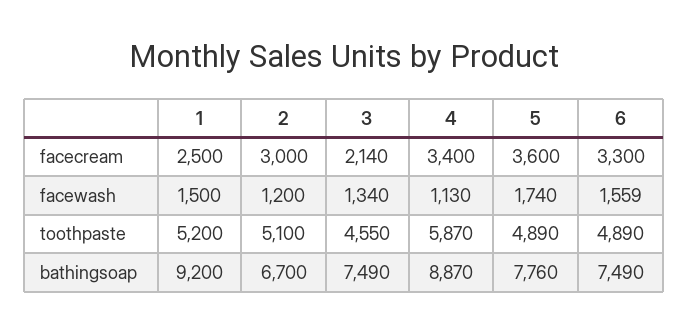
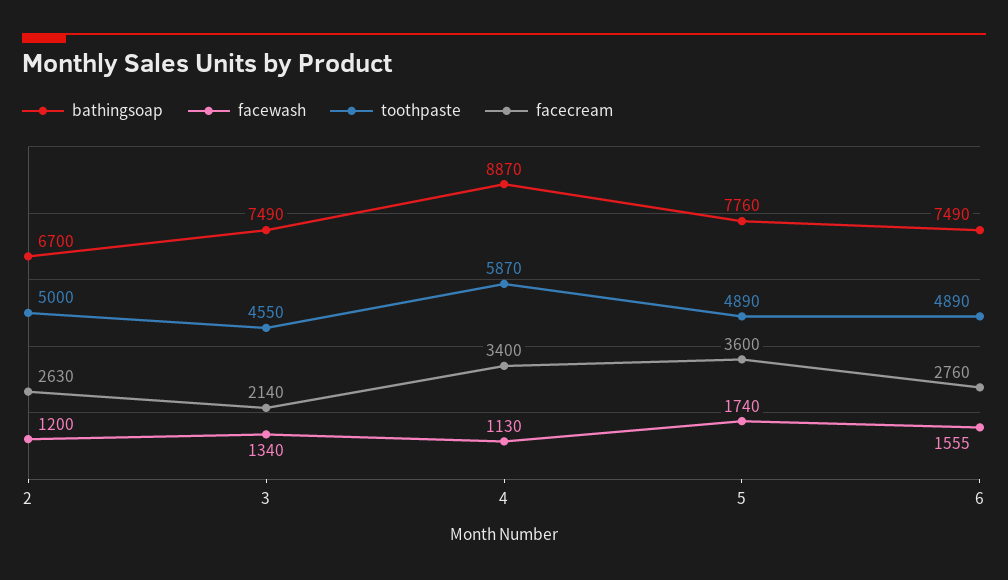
  {
    "facecream": {
-     "1": 2500,
-     "2": 3000,
+     "2": 2630,
      "3": 2140,
      "4": 3400,
      "5": 3600,
-     "6": 3300
+     "6": 2760
    },
    "facewash": {
-     "1": 1500,
      "2": 1200,
      "3": 1340,
      "4": 1130,
      "5": 1740,
-     "6": 1559
+     "6": 1555
    },
    "toothpaste": {
-     "1": 5200,
-     "2": 5100,
+     "2": 5000,
      "3": 4550,
      "4": 5870,
      "5": 4890,
      "6": 4890
    },
    "bathingsoap": {
-     "1": 9200,
      "2": 6700,
      "3": 7490,
      "4": 8870,
      "5": 7760,
      "6": 7490
    }
  }

